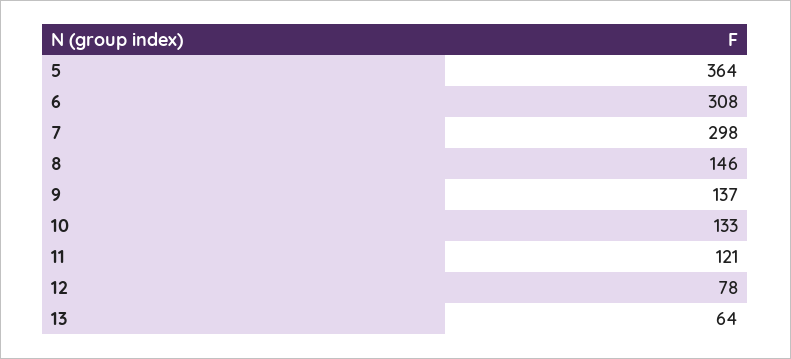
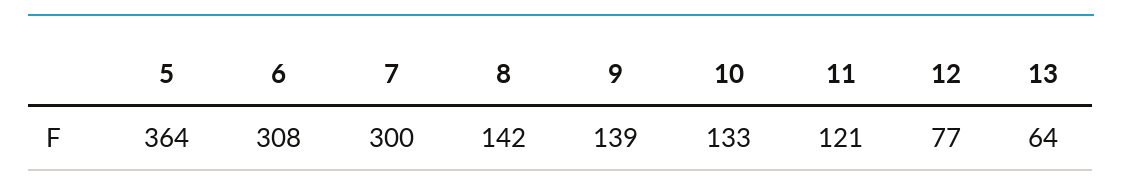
  {
    "5": 364,
    "6": 308,
-   "7": 298,
+   "7": 300,
-   "8": 146,
+   "8": 142,
-   "9": 137,
+   "9": 139,
    "10": 133,
    "11": 121,
-   "12": 78,
+   "12": 77,
    "13": 64
  }

